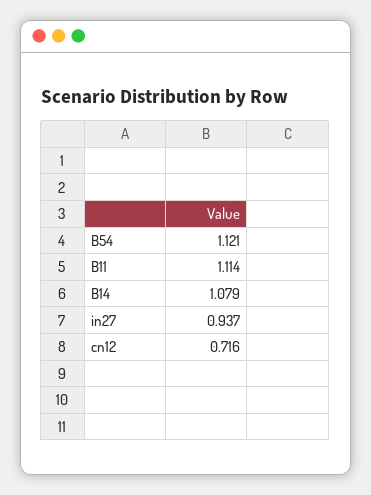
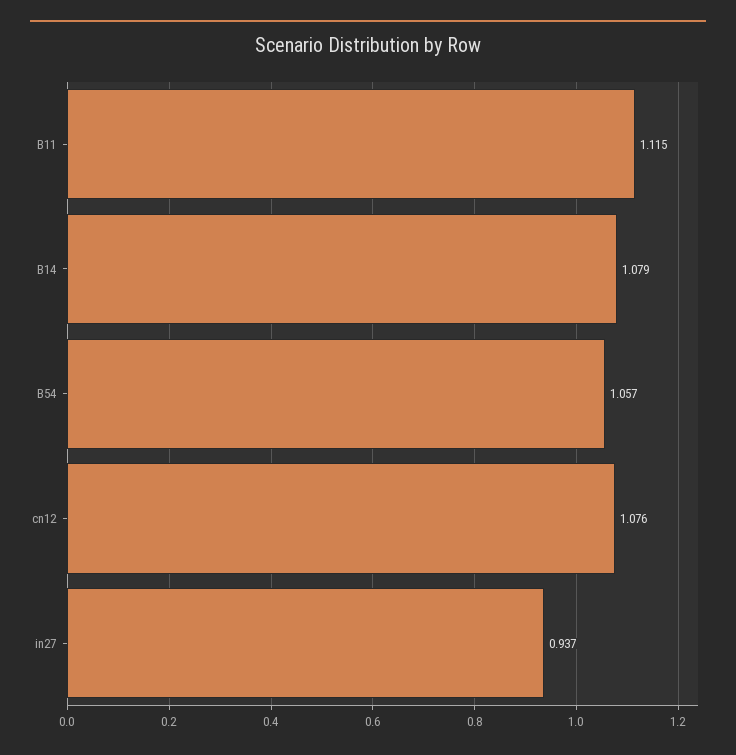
  {
-   "B54": 1.121,
+   "B54": 1.057,
-   "B11": 1.114,
+   "B11": 1.115,
    "B14": 1.079,
    "in27": 0.937,
-   "cn12": 0.716
+   "cn12": 1.076
  }

